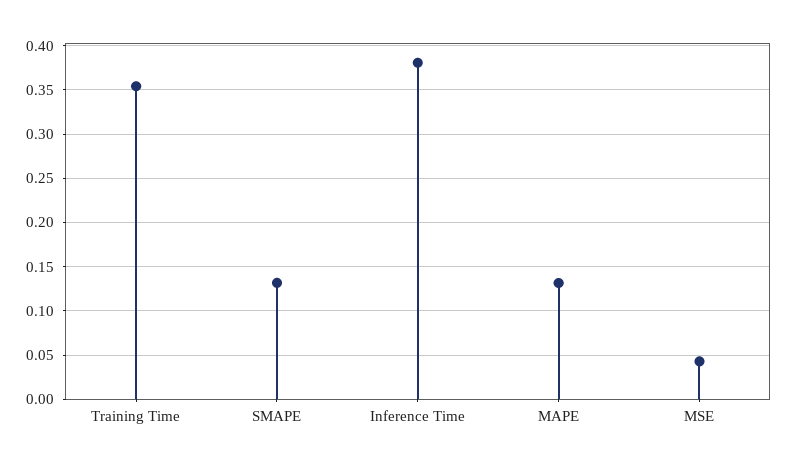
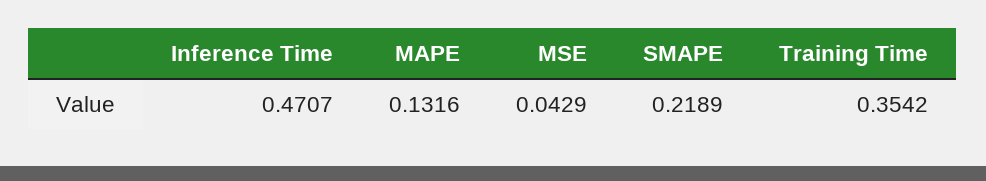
  {
    "Training Time": 0.3542,
-   "SMAPE": 0.13,
+   "SMAPE": 0.2189,
-   "Inference Time": 0.38,
+   "Inference Time": 0.4707,
    "MAPE": 0.1316,
    "MSE": 0.0429
  }

